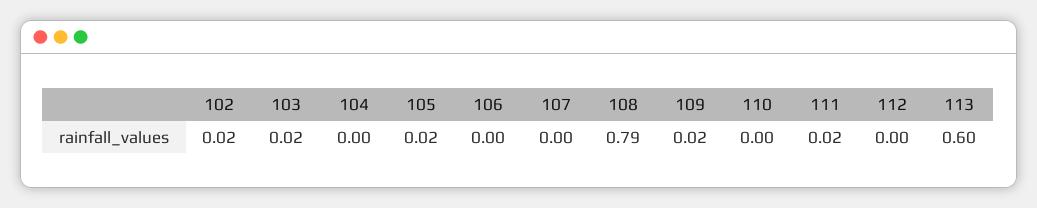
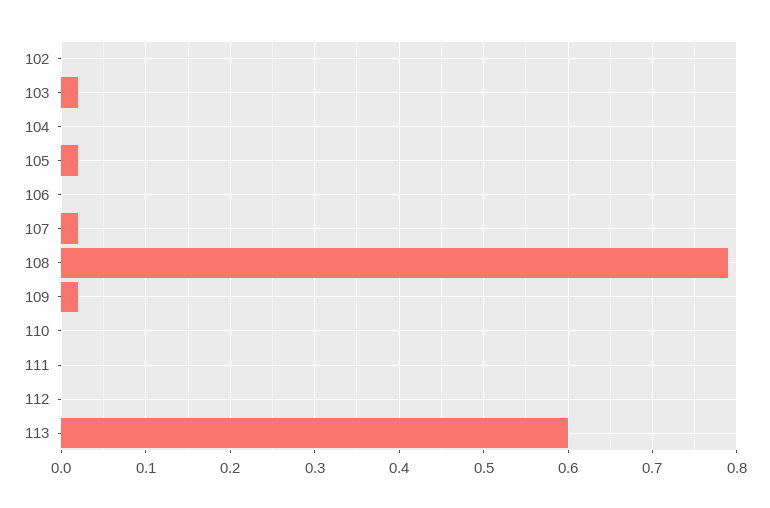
  {
-   "102": 0.02,
+   "102": 0,
    "103": 0.02,
    "104": 0,
    "105": 0.02,
    "106": 0,
-   "107": 0,
+   "107": 0.02,
    "108": 0.79,
    "109": 0.02,
    "110": 0,
-   "111": 0.02,
+   "111": 0,
    "112": 0,
    "113": 0.6
  }

